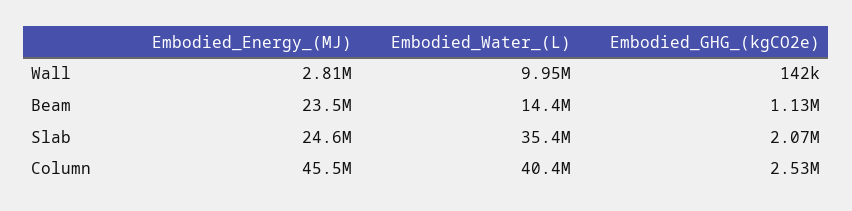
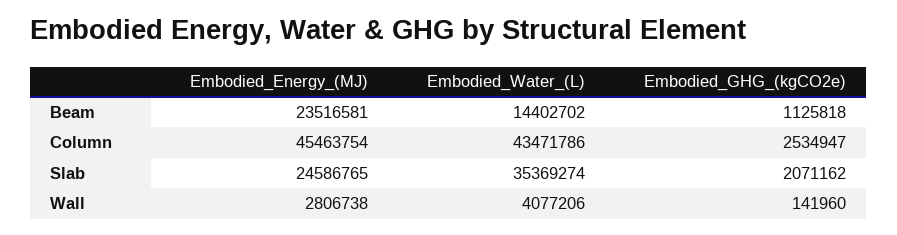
  {
    "Embodied_Energy_(MJ)": {
      "Wall": 2806738,
      "Beam": 23516581,
      "Slab": 24586765,
      "Column": 45463754
    },
    "Embodied_Water_(L)": {
-     "Wall": 9950000,
+     "Wall": 4077206,
      "Beam": 14402702,
      "Slab": 35369274,
-     "Column": 40400000
+     "Column": 43471786
    },
    "Embodied_GHG_(kgCO2e)": {
      "Wall": 141960,
      "Beam": 1125818,
      "Slab": 2071162,
      "Column": 2534947
    }
  }

